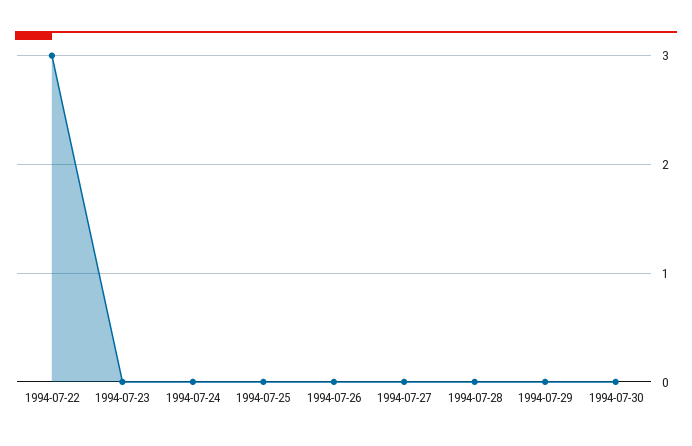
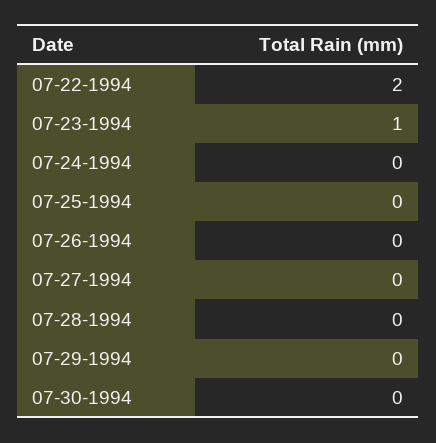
  {
-   "1994-07-22": 3,
+   "1994-07-22": 2,
-   "1994-07-23": 0,
+   "1994-07-23": 1,
    "1994-07-24": 0,
    "1994-07-25": 0,
    "1994-07-26": 0,
    "1994-07-27": 0,
    "1994-07-28": 0,
    "1994-07-29": 0,
    "1994-07-30": 0
  }

